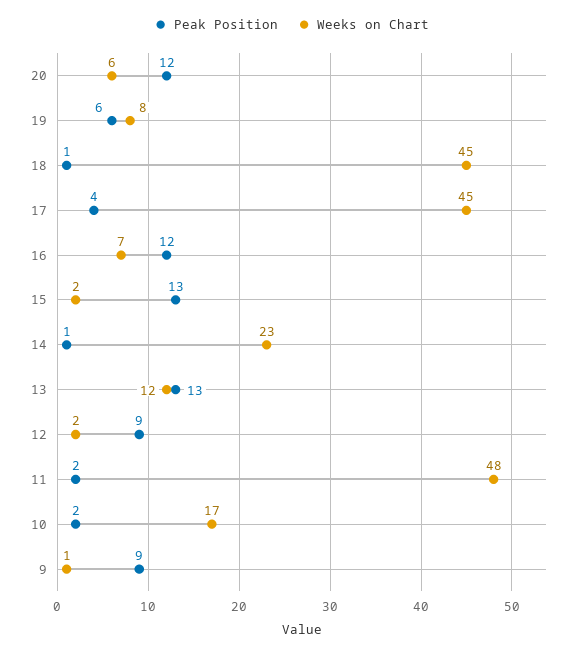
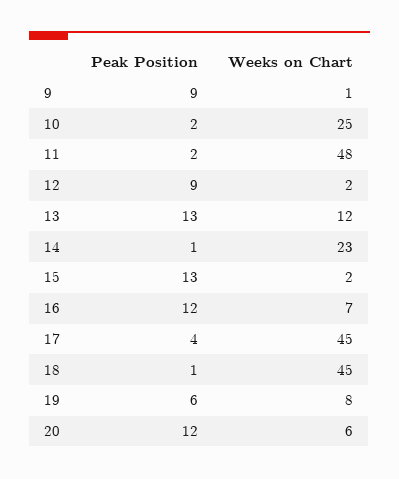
  {
    "Peak Position": {
      "20": 12,
      "19": 6,
      "18": 1,
      "17": 4,
      "16": 12,
      "15": 13,
      "14": 1,
      "13": 13,
      "12": 9,
      "11": 2,
      "10": 2,
      "9": 9
    },
    "Weeks on Chart": {
      "20": 6,
      "19": 8,
      "18": 45,
      "17": 45,
      "16": 7,
      "15": 2,
      "14": 23,
      "13": 12,
      "12": 2,
      "11": 48,
-     "10": 17,
+     "10": 25,
      "9": 1
    }
  }

